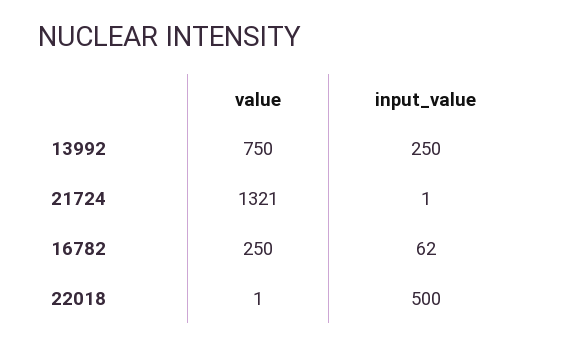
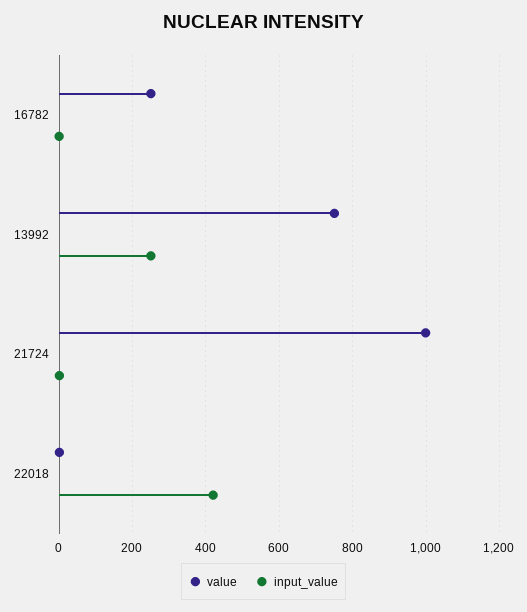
  {
    "value": {
      "13992": 750,
-     "21724": 1321,
+     "21724": 1000,
      "16782": 250,
      "22018": 1
    },
    "input_value": {
      "13992": 250,
      "21724": 1,
-     "16782": 62,
+     "16782": 0,
-     "22018": 500
+     "22018": 420
    }
  }

